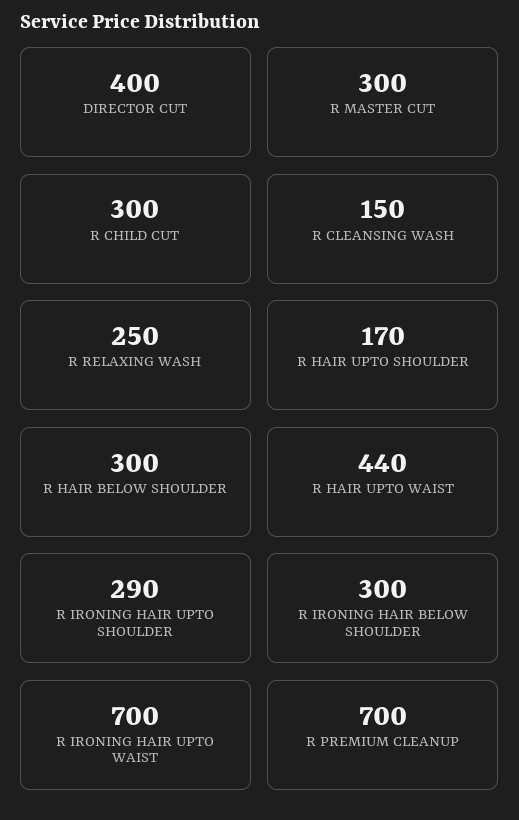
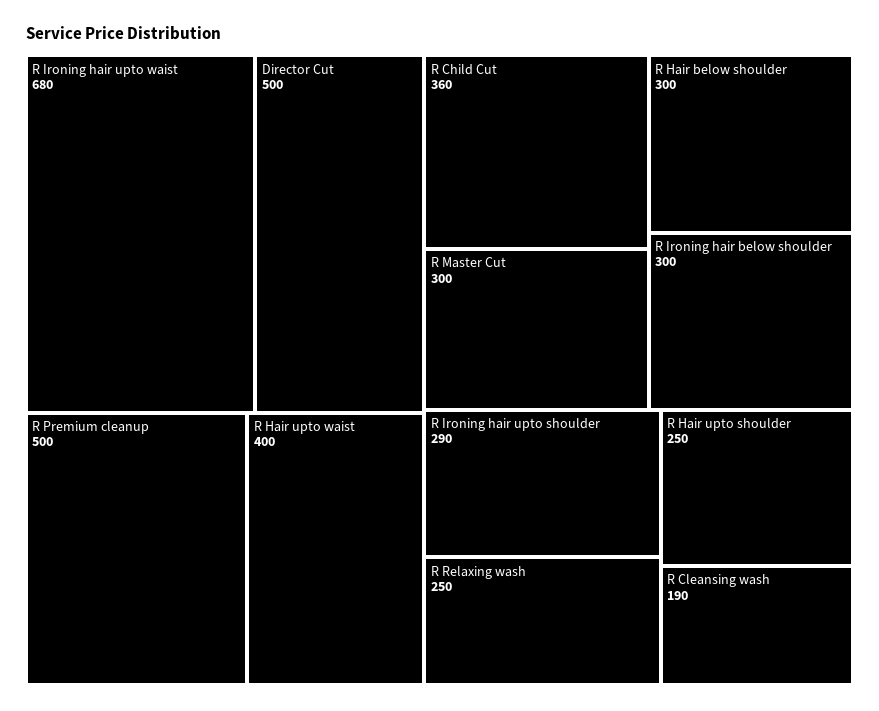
  {
-   "DIRECTOR CUT": 400,
+   "DIRECTOR CUT": 500,
    "R MASTER CUT": 300,
-   "R CHILD CUT": 300,
+   "R CHILD CUT": 360,
-   "R CLEANSING WASH": 150,
+   "R CLEANSING WASH": 190,
    "R RELAXING WASH": 250,
-   "R HAIR UPTO SHOULDER": 170,
+   "R HAIR UPTO SHOULDER": 250,
    "R HAIR BELOW SHOULDER": 300,
-   "R HAIR UPTO WAIST": 440,
+   "R HAIR UPTO WAIST": 400,
    "R IRONING HAIR UPTO SHOULDER": 290,
    "R IRONING HAIR BELOW SHOULDER": 300,
-   "R IRONING HAIR UPTO WAIST": 700,
+   "R IRONING HAIR UPTO WAIST": 680,
-   "R PREMIUM CLEANUP": 700
+   "R PREMIUM CLEANUP": 500
  }

